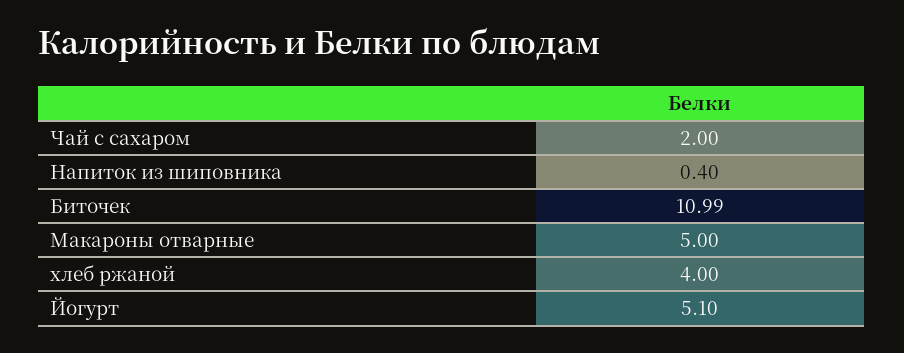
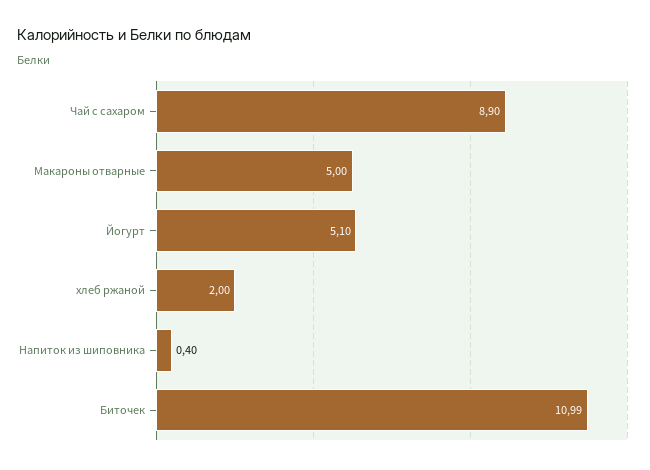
  {
-   "Чай с сахаром": 2,
+   "Чай с сахаром": 8.9,
    "Напиток из шиповника": 0.4,
    "Биточек": 10.99,
    "Макароны отварные": 5,
-   "хлеб ржаной": 4,
+   "хлеб ржаной": 2,
    "Йогурт": 5.1
  }

